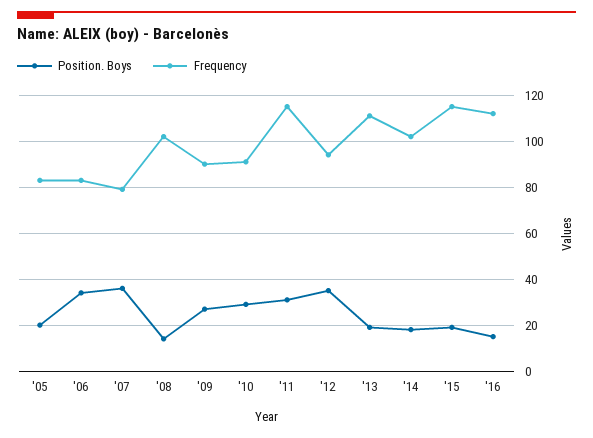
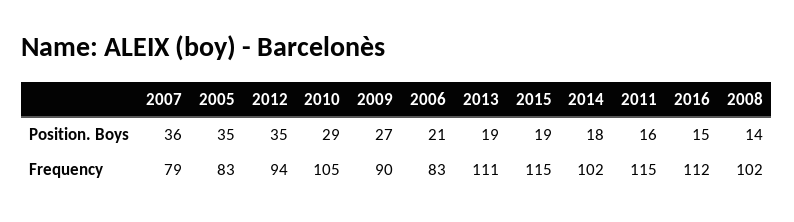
  {
    "Position. Boys": {
-     "'05": 20,
+     "'05": 35,
-     "'06": 35,
+     "'06": 21,
      "'07": 36,
      "'08": 14,
      "'09": 27,
      "'10": 29,
-     "'11": 30,
+     "'11": 16,
      "'12": 35,
      "'13": 19,
      "'14": 18,
      "'15": 19,
      "'16": 15
    },
    "Frequency": {
      "'05": 83,
      "'06": 83,
      "'07": 79,
      "'08": 102,
      "'09": 90,
-     "'10": 90,
+     "'10": 105,
      "'11": 115,
      "'12": 94,
      "'13": 111,
      "'14": 102,
      "'15": 115,
      "'16": 112
    }
  }

